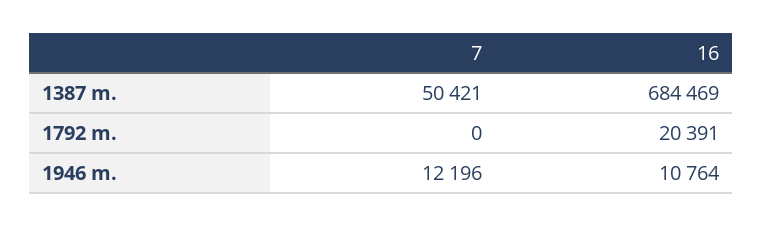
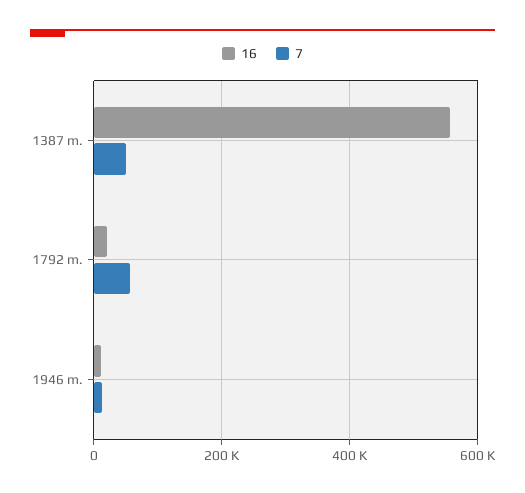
  {
    "7": {
      "1387 m.": 50421,
-     "1792 m.": 0,
+     "1792 m.": 60000,
      "1946 m.": 12196
    },
    "16": {
-     "1387 m.": 684469,
+     "1387 m.": 560000,
      "1792 m.": 20391,
      "1946 m.": 10764
    }
  }

